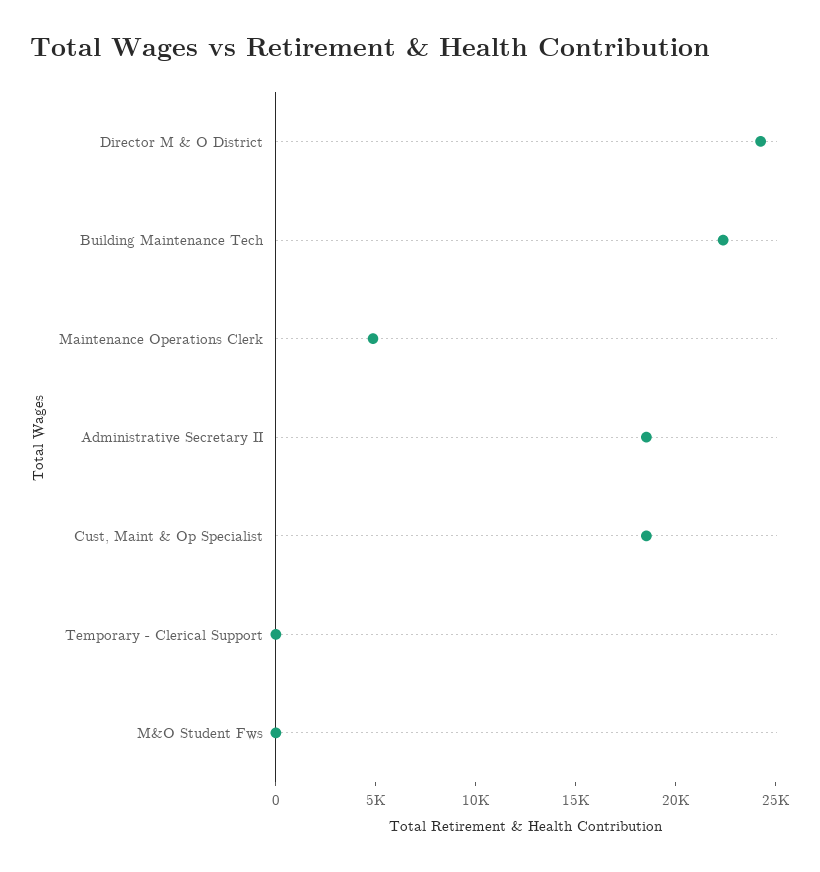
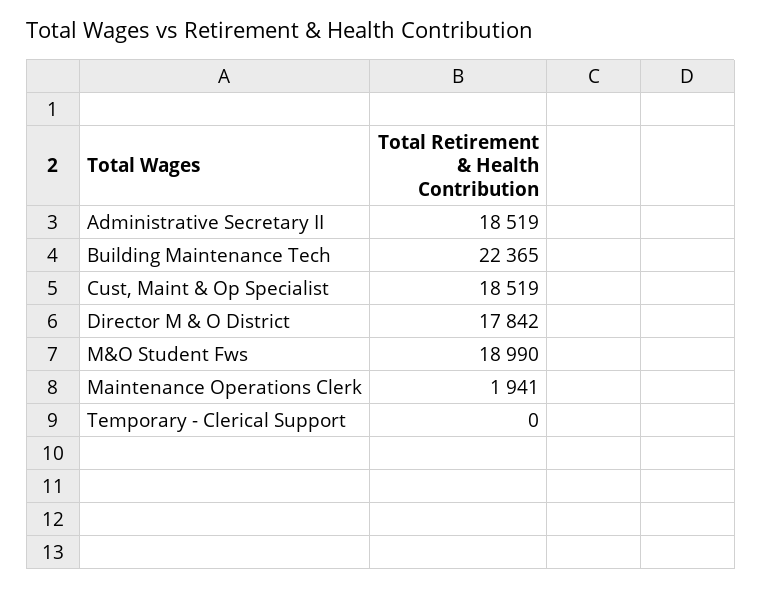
  {
-   "Director M & O District": 24000,
+   "Director M & O District": 17842,
    "Building Maintenance Tech": 22365,
-   "Maintenance Operations Clerk": 5000,
+   "Maintenance Operations Clerk": 1941,
    "Administrative Secretary II": 18519,
    "Cust, Maint & Op Specialist": 18519,
    "Temporary - Clerical Support": 0,
-   "M&O Student Fws": 0
+   "M&O Student Fws": 18990
  }

